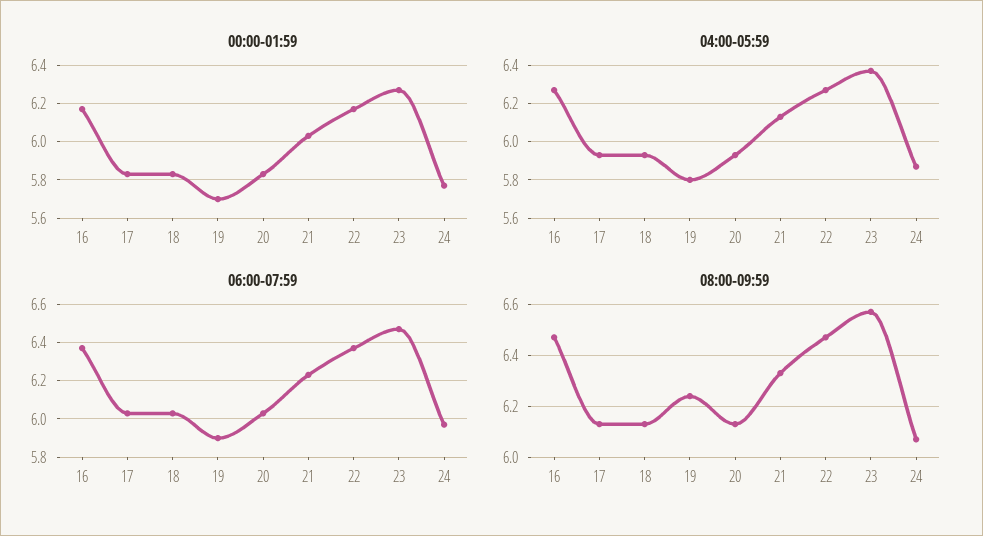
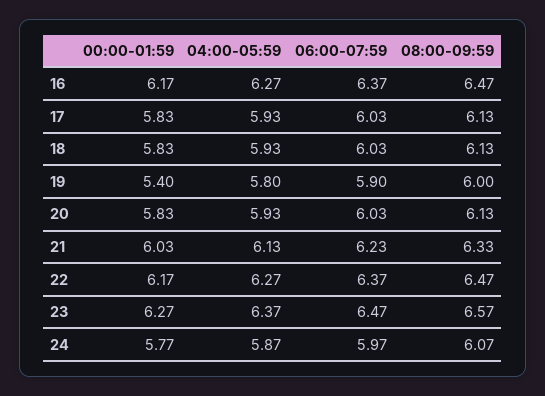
  {
    "00:00-01:59": {
      "16": 6.17,
      "17": 5.83,
      "18": 5.83,
-     "19": 5.7,
+     "19": 5.4,
      "20": 5.83,
      "21": 6.03,
      "22": 6.17,
      "23": 6.27,
      "24": 5.77
    },
    "04:00-05:59": {
      "16": 6.27,
      "17": 5.93,
      "18": 5.93,
      "19": 5.8,
      "20": 5.93,
      "21": 6.13,
      "22": 6.27,
      "23": 6.37,
      "24": 5.87
    },
    "06:00-07:59": {
      "16": 6.37,
      "17": 6.03,
      "18": 6.03,
      "19": 5.9,
      "20": 6.03,
      "21": 6.23,
      "22": 6.37,
      "23": 6.47,
      "24": 5.97
    },
    "08:00-09:59": {
      "16": 6.47,
      "17": 6.13,
      "18": 6.13,
-     "19": 6.25,
+     "19": 6,
      "20": 6.13,
      "21": 6.33,
      "22": 6.47,
      "23": 6.57,
      "24": 6.07
    }
  }

